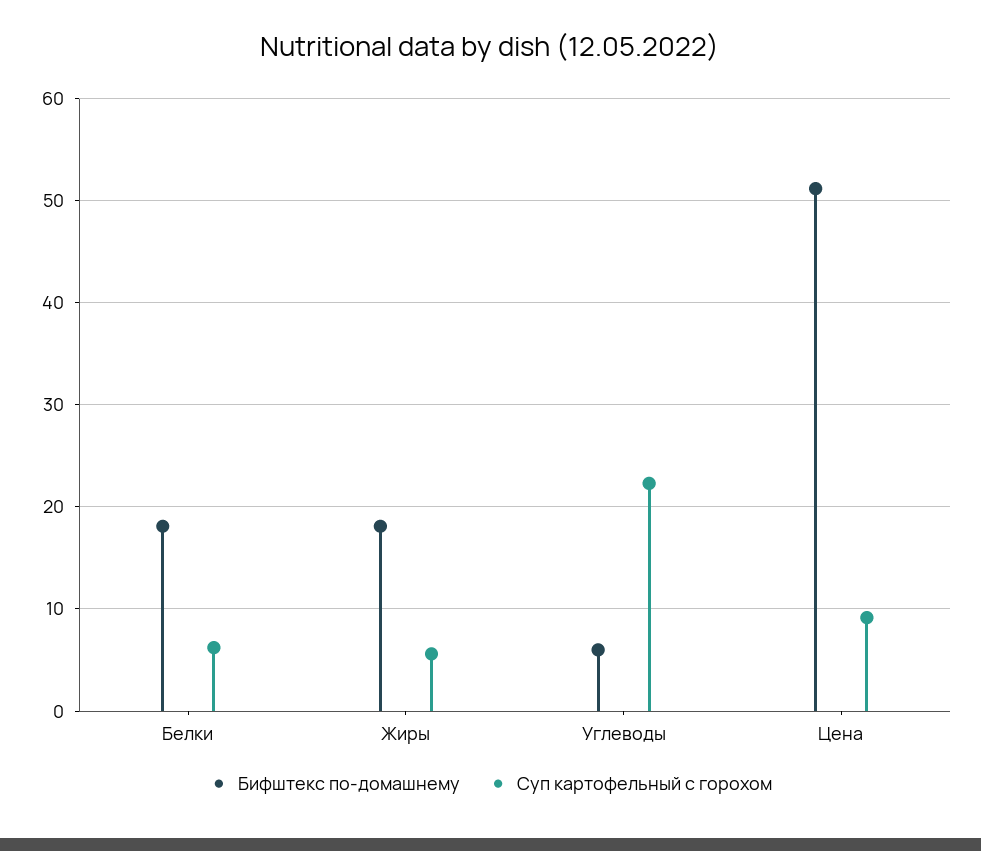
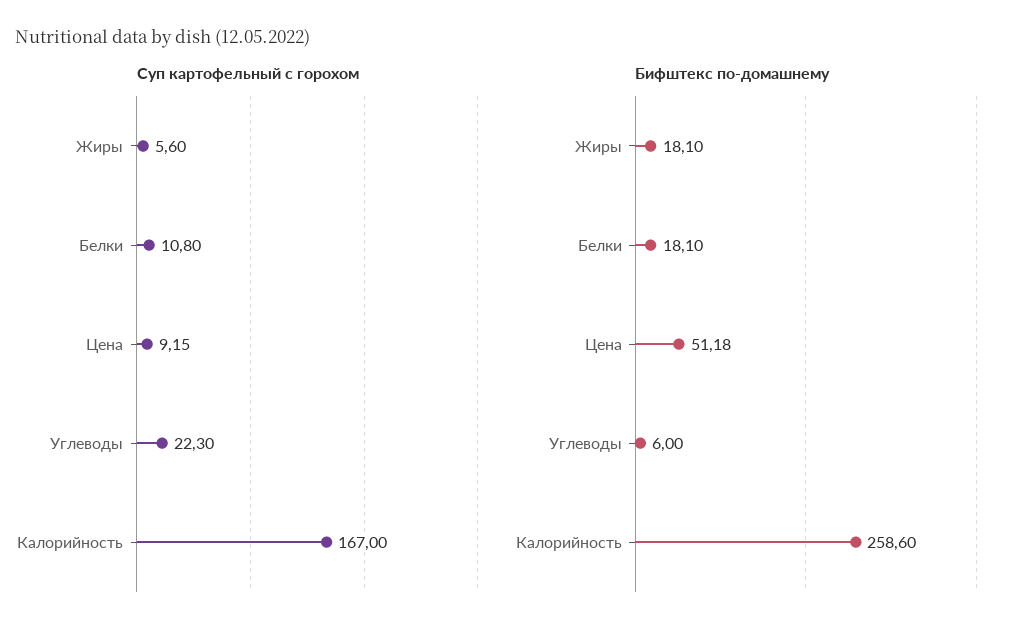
  {
    "Бифштекс по-домашнему": {
      "Белки": 18.1,
      "Жиры": 18.1,
      "Углеводы": 6,
-     "Цена": 51.18
+     "Цена": 51.18,
+     "Калорийность": 258.6
    },
    "Суп картофельный с горохом": {
-     "Белки": 6,
+     "Белки": 10.8,
      "Жиры": 5.6,
      "Углеводы": 22.3,
-     "Цена": 9.15
+     "Цена": 9.15,
+     "Калорийность": 167
    }
  }

